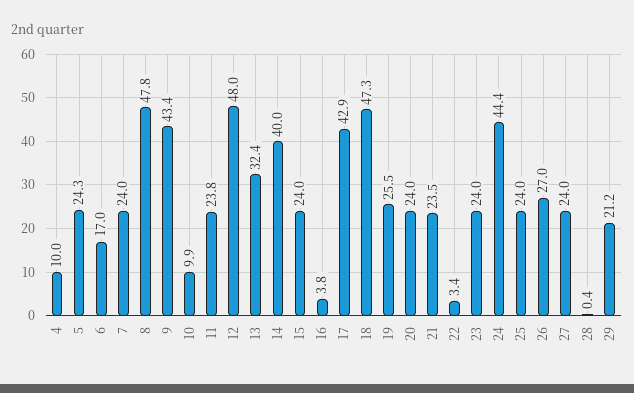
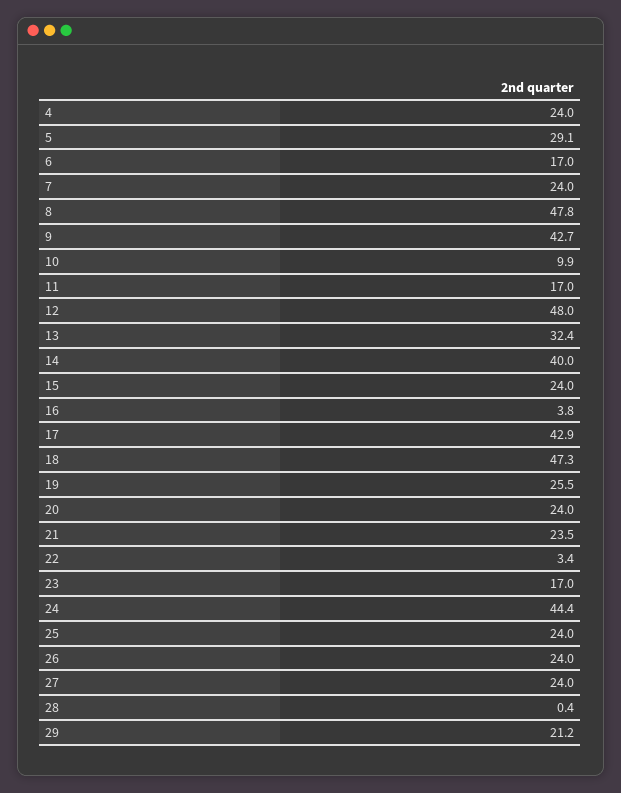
  {
-   "4": 10,
+   "4": 24,
-   "5": 24.3,
+   "5": 29.1,
    "6": 17,
    "7": 24,
    "8": 47.8,
-   "9": 43.4,
+   "9": 42.7,
    "10": 9.9,
-   "11": 23.8,
+   "11": 17,
    "12": 48,
    "13": 32.4,
    "14": 40,
    "15": 24,
    "16": 3.8,
    "17": 42.9,
    "18": 47.3,
    "19": 25.5,
    "20": 24,
    "21": 23.5,
    "22": 3.4,
-   "23": 24,
+   "23": 17,
    "24": 44.4,
    "25": 24,
-   "26": 27,
+   "26": 24,
    "27": 24,
    "28": 0.4,
    "29": 21.2
  }

